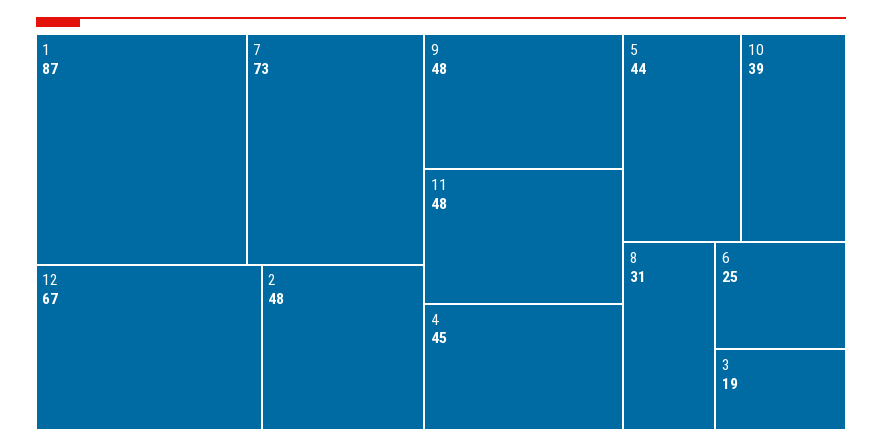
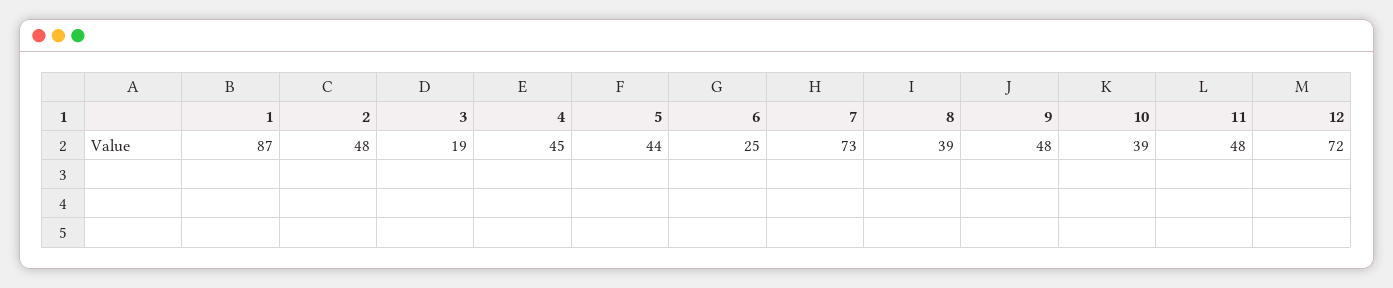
  {
    "1": 87,
    "7": 73,
-   "12": 67,
+   "12": 72,
    "2": 48,
    "9": 48,
    "11": 48,
    "4": 45,
    "5": 44,
    "10": 39,
-   "8": 31,
+   "8": 39,
    "6": 25,
    "3": 19
  }

